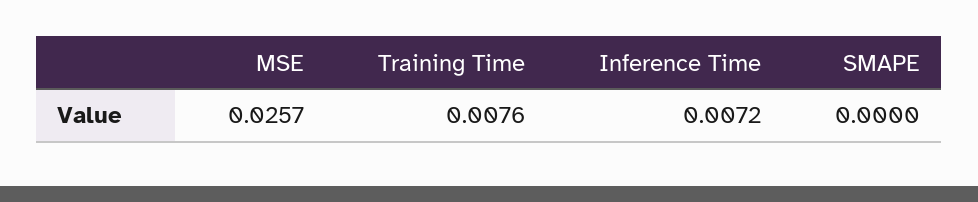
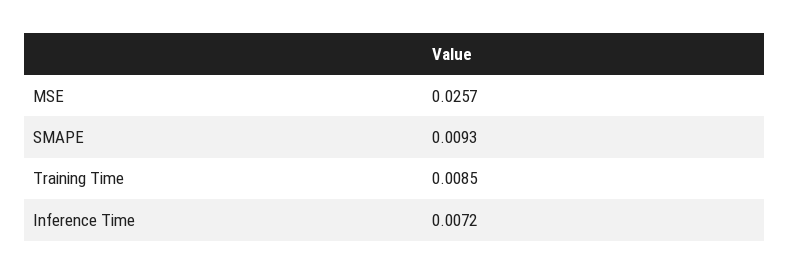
  {
    "MSE": 0.0257,
-   "Training Time": 0.0076,
+   "Training Time": 0.0085,
    "Inference Time": 0.0072,
-   "SMAPE": 0
+   "SMAPE": 0.0093
  }

